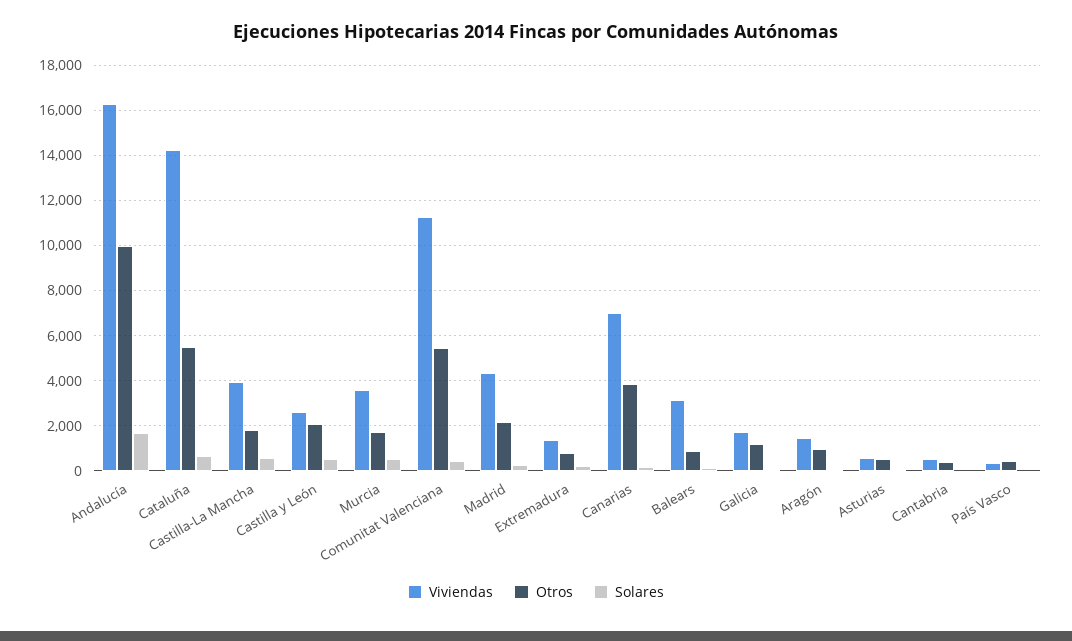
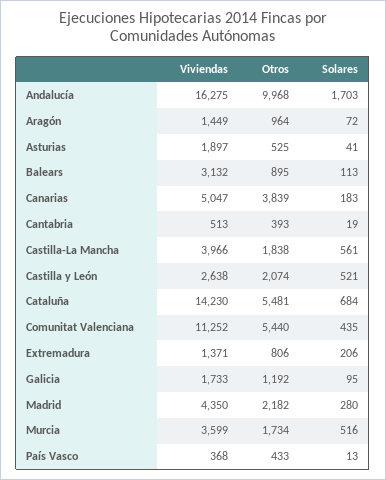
  {
    "Viviendas": {
      "Andalucía": 16275,
      "Cataluña": 14230,
      "Castilla-La Mancha": 3966,
      "Castilla y León": 2638,
      "Murcia": 3599,
      "Comunitat Valenciana": 11252,
      "Madrid": 4350,
      "Extremadura": 1371,
-     "Canarias": 7000,
+     "Canarias": 5047,
      "Balears": 3132,
      "Galicia": 1733,
      "Aragón": 1449,
-     "Asturias": 500,
+     "Asturias": 1897,
      "Cantabria": 513,
      "País Vasco": 368
    },
    "Otros": {
      "Andalucía": 9968,
      "Cataluña": 5481,
      "Castilla-La Mancha": 1838,
      "Castilla y León": 2074,
      "Murcia": 1734,
      "Comunitat Valenciana": 5440,
      "Madrid": 2182,
      "Extremadura": 806,
      "Canarias": 3839,
      "Balears": 895,
      "Galicia": 1192,
      "Aragón": 964,
      "Asturias": 525,
      "Cantabria": 393,
      "País Vasco": 433
    },
    "Solares": {
      "Andalucía": 1703,
      "Cataluña": 684,
      "Castilla-La Mancha": 561,
      "Castilla y León": 521,
      "Murcia": 516,
      "Comunitat Valenciana": 435,
      "Madrid": 280,
      "Extremadura": 206,
      "Canarias": 183,
      "Balears": 113,
      "Galicia": 95,
      "Aragón": 72,
      "Asturias": 41,
      "Cantabria": 19,
      "País Vasco": 13
    }
  }

